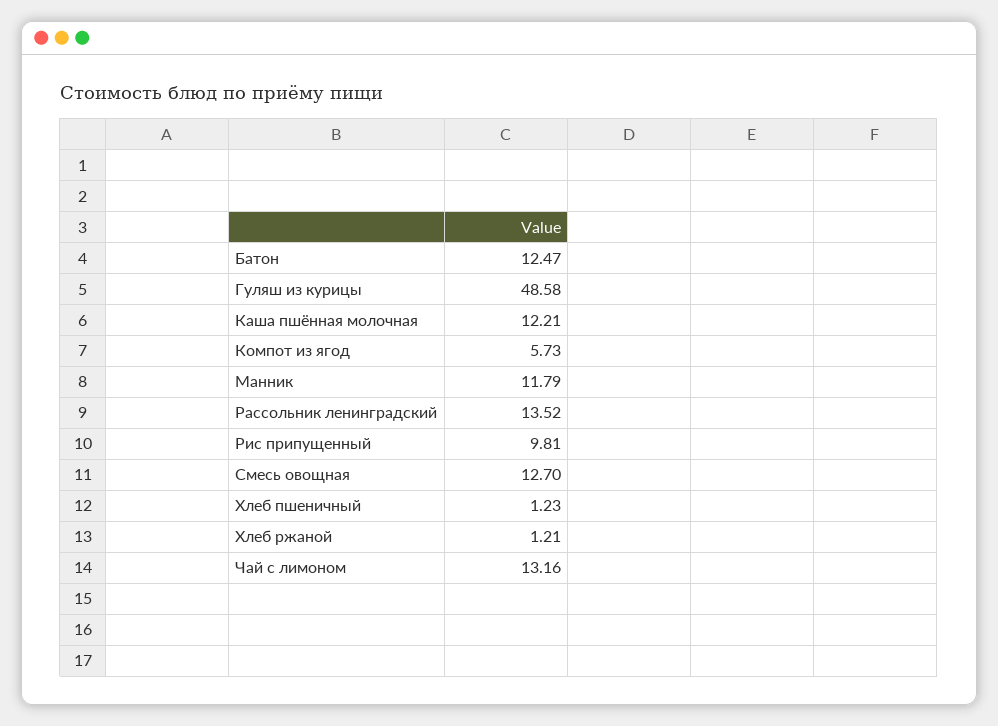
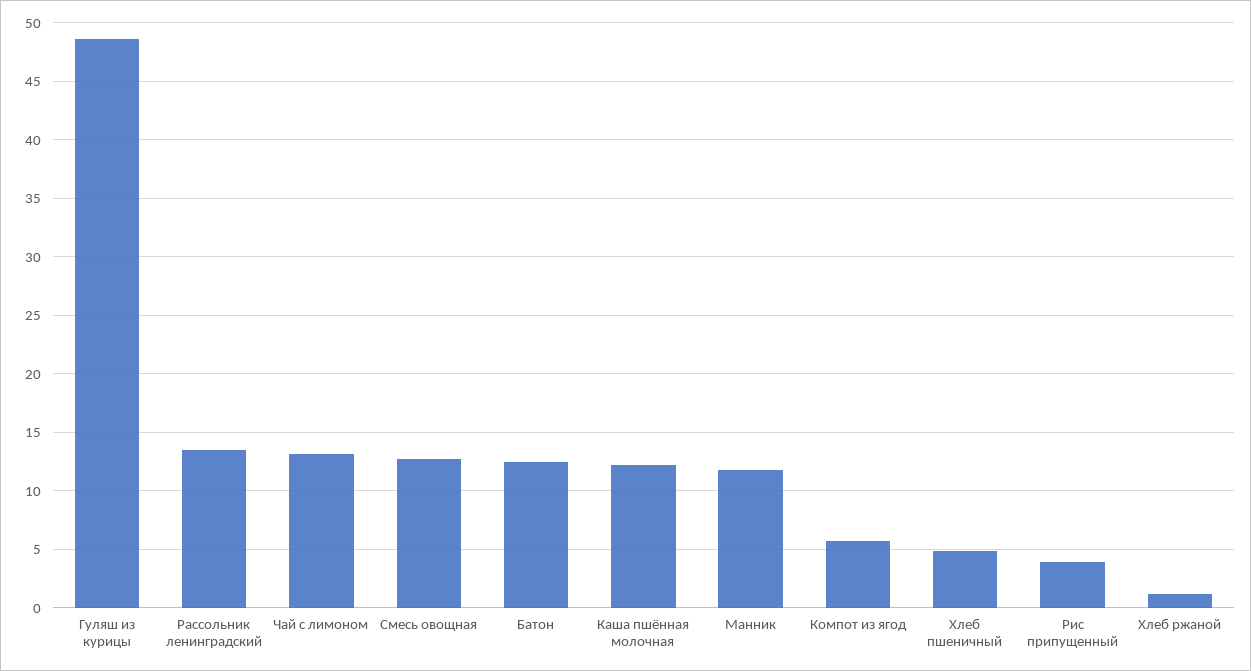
  {
    "Батон": 12.47,
    "Гуляш из курицы": 48.58,
    "Каша пшённая молочная": 12.21,
    "Компот из ягод": 5.73,
    "Манник": 11.79,
    "Рассольник ленинградский": 13.52,
-   "Рис припущенный": 9.81,
+   "Рис припущенный": 4,
    "Смесь овощная": 12.7,
-   "Хлеб пшеничный": 1.23,
+   "Хлеб пшеничный": 5,
    "Хлеб ржаной": 1.21,
    "Чай с лимоном": 13.16
  }

